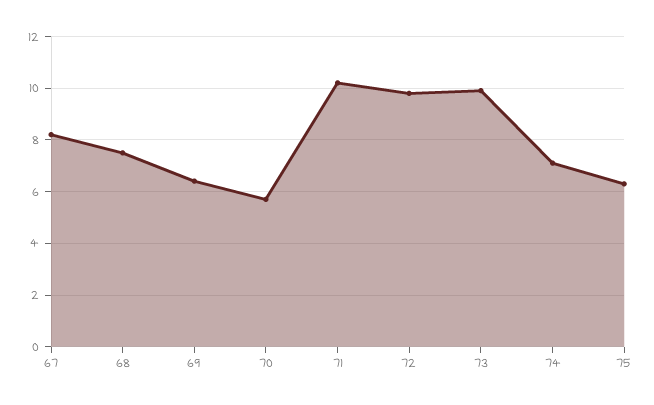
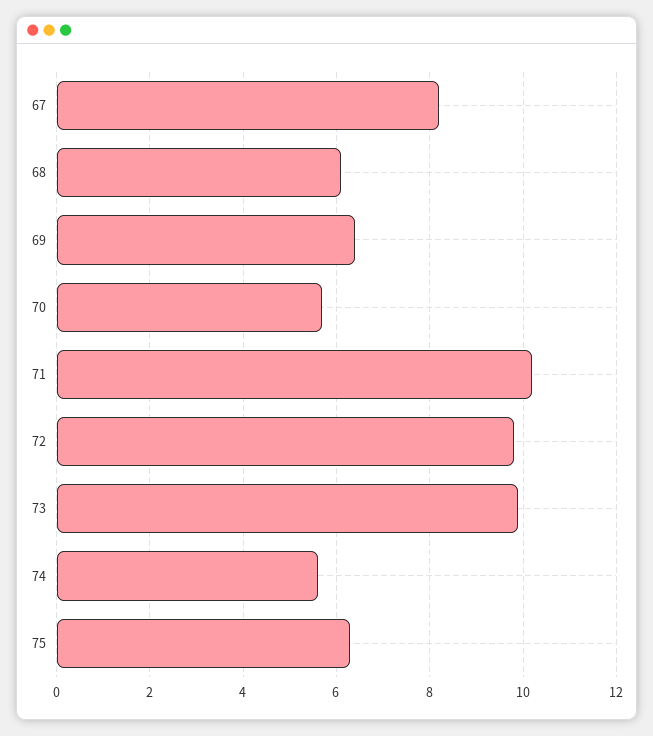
  {
    "67": 8,
-   "68": 7.5,
+   "68": 6,
    "69": 6.5,
    "70": 5.5,
    "71": 10,
    "72": 10,
    "73": 10,
-   "74": 7,
+   "74": 5.5,
    "75": 6.5
  }

